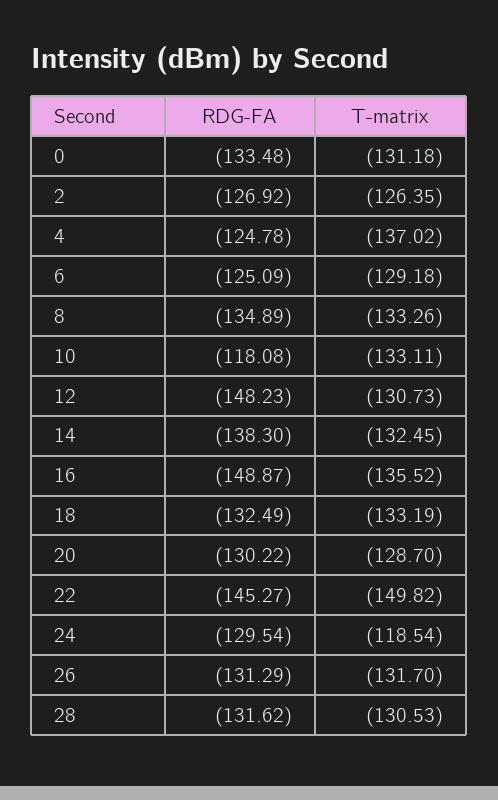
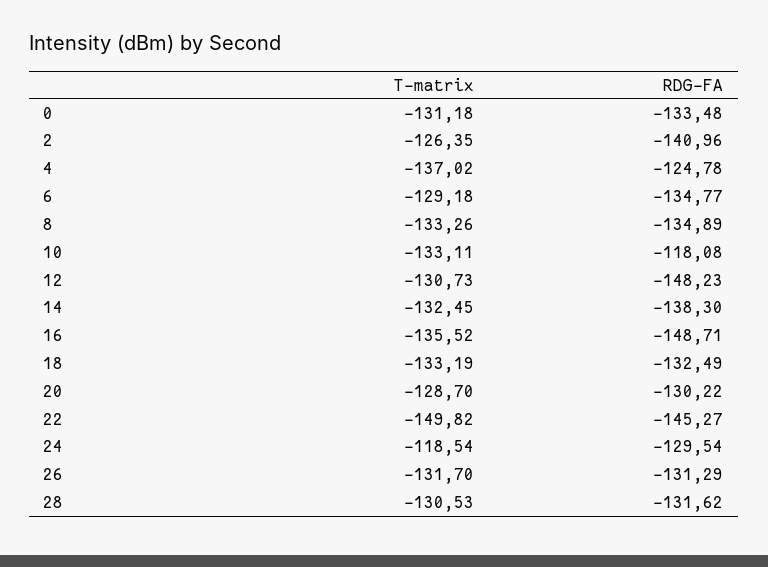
  {
    "RDG-FA": {
      "0": -133.48,
-     "2": -126.92,
+     "2": -140.96,
      "4": -124.78,
-     "6": -125.09,
+     "6": -134.77,
      "8": -134.89,
      "10": -118.08,
      "12": -148.23,
      "14": -138.3,
-     "16": -148.87,
+     "16": -148.71,
      "18": -132.49,
      "20": -130.22,
      "22": -145.27,
      "24": -129.54,
      "26": -131.29,
      "28": -131.62
    },
    "T-matrix": {
      "0": -131.18,
      "2": -126.35,
      "4": -137.02,
      "6": -129.18,
      "8": -133.26,
      "10": -133.11,
      "12": -130.73,
      "14": -132.45,
      "16": -135.52,
      "18": -133.19,
      "20": -128.7,
      "22": -149.82,
      "24": -118.54,
      "26": -131.7,
      "28": -130.53
    }
  }

